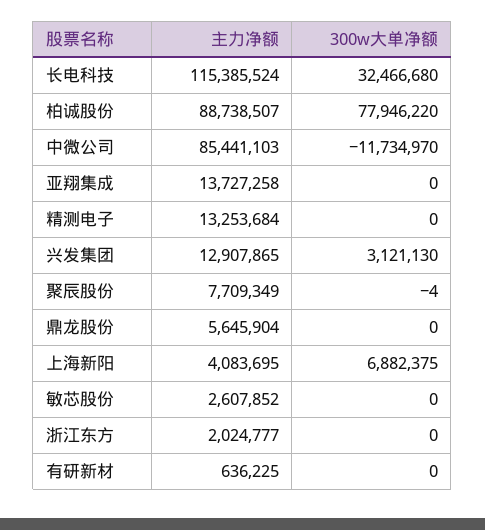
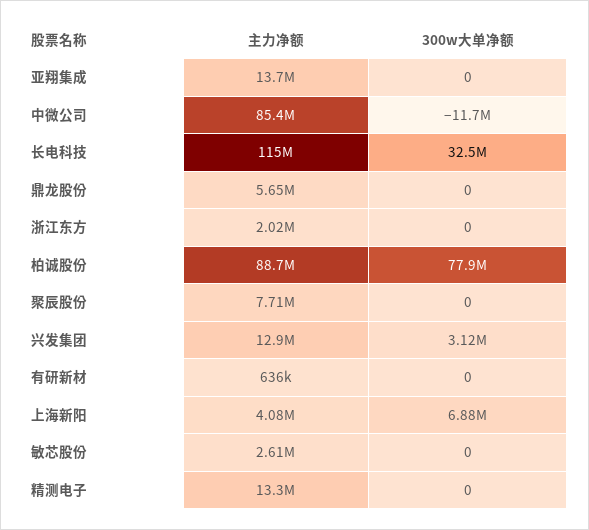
  {
    "主力净额": {
      "长电科技": 115385524,
      "柏诚股份": 88738507,
      "中微公司": 85441103,
      "亚翔集成": 13727258,
      "精测电子": 13253684,
      "兴发集团": 12907865,
      "聚辰股份": 7709349,
      "鼎龙股份": 5645904,
      "上海新阳": 4083695,
      "敏芯股份": 2607852,
      "浙江东方": 2024777,
      "有研新材": 636225
    },
    "300w大单净额": {
      "长电科技": 32466680,
      "柏诚股份": 77946220,
      "中微公司": -11734970,
      "亚翔集成": 0,
      "精测电子": 0,
      "兴发集团": 3121130,
-     "聚辰股份": -4,
+     "聚辰股份": 0,
      "鼎龙股份": 0,
      "上海新阳": 6882375,
      "敏芯股份": 0,
      "浙江东方": 0,
      "有研新材": 0
    }
  }

